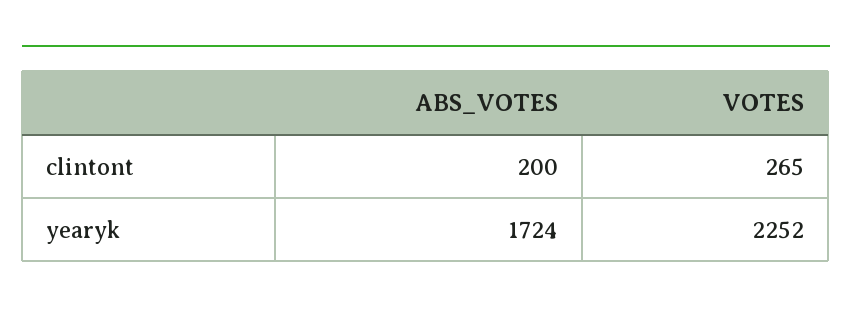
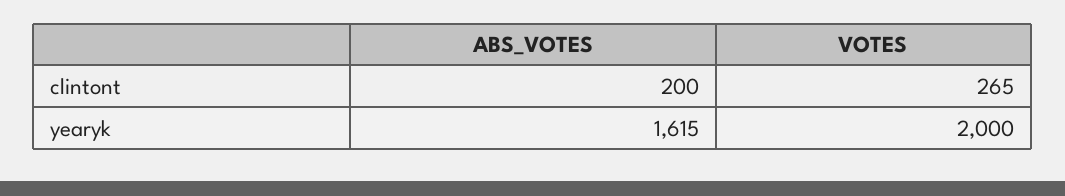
  {
    "ABS_VOTES": {
      "clintont": 200,
-     "yearyk": 1724
+     "yearyk": 1615
    },
    "VOTES": {
      "clintont": 265,
-     "yearyk": 2252
+     "yearyk": 2000
    }
  }

